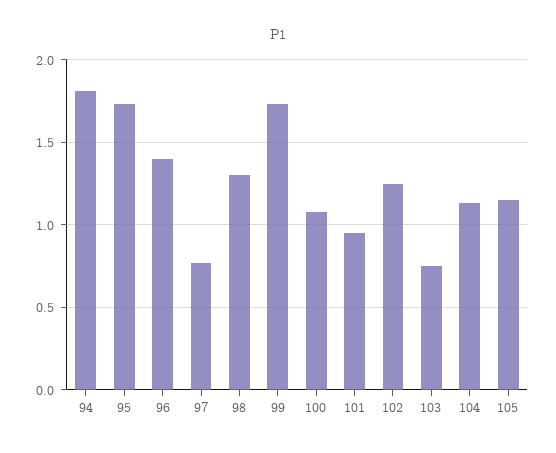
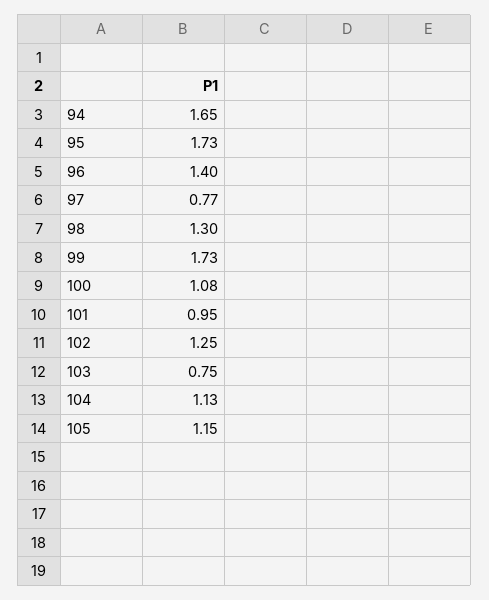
  {
-   "94": 1.8,
+   "94": 1.65,
    "95": 1.73,
    "96": 1.4,
    "97": 0.77,
    "98": 1.3,
    "99": 1.73,
    "100": 1.08,
    "101": 0.95,
    "102": 1.25,
    "103": 0.75,
    "104": 1.13,
    "105": 1.15
  }

